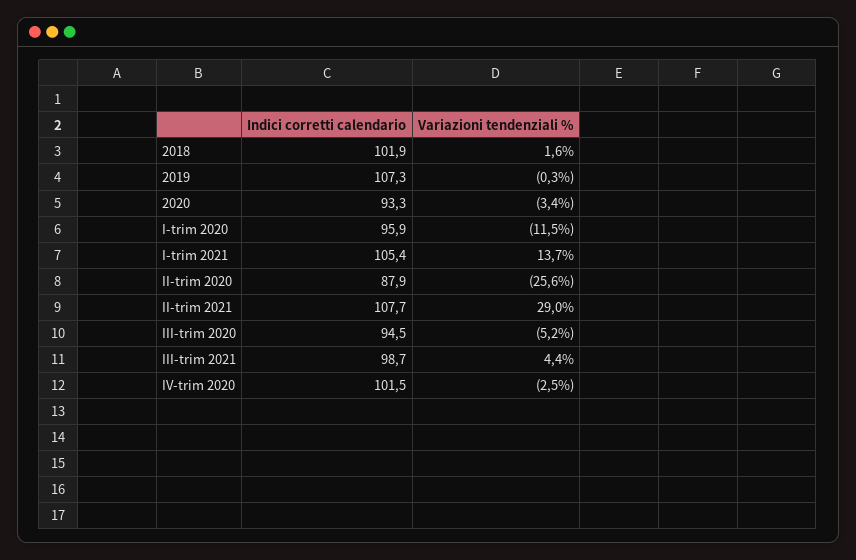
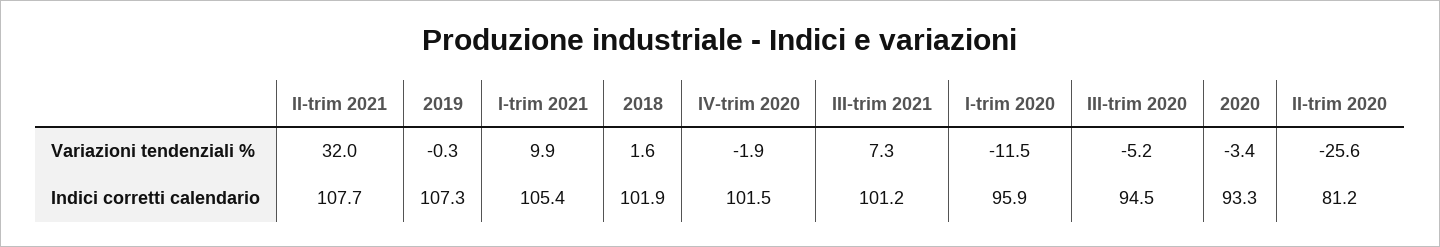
  {
    "Indici corretti calendario": {
      "2018": 101.9,
      "2019": 107.3,
      "2020": 93.3,
      "I-trim 2020": 95.9,
      "I-trim 2021": 105.4,
-     "II-trim 2020": 87.9,
+     "II-trim 2020": 81.2,
      "II-trim 2021": 107.7,
      "III-trim 2020": 94.5,
-     "III-trim 2021": 98.7,
+     "III-trim 2021": 101.2,
      "IV-trim 2020": 101.5
    },
    "Variazioni tendenziali %": {
      "2018": 1.6,
      "2019": -0.3,
      "2020": -3.4,
      "I-trim 2020": -11.5,
-     "I-trim 2021": 13.7,
+     "I-trim 2021": 9.9,
      "II-trim 2020": -25.6,
-     "II-trim 2021": 29,
+     "II-trim 2021": 32,
      "III-trim 2020": -5.2,
-     "III-trim 2021": 4.4,
+     "III-trim 2021": 7.3,
-     "IV-trim 2020": -2.5
+     "IV-trim 2020": -1.9
    }
  }

